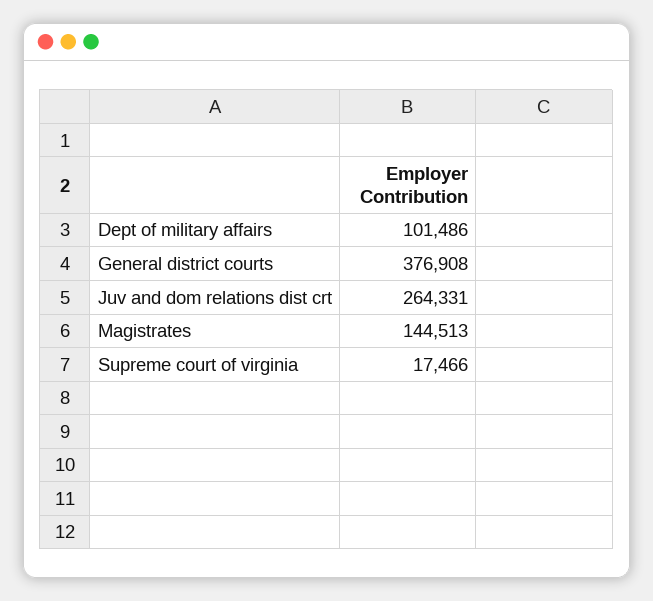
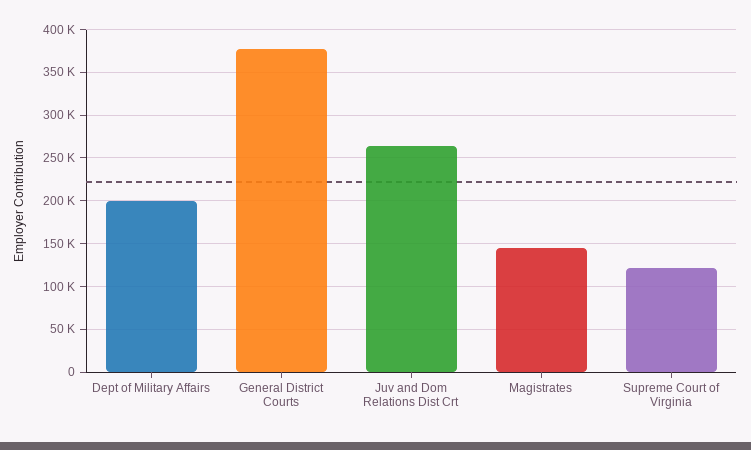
  {
-   "Dept of military affairs": 101486,
+   "Dept of military affairs": 200000,
    "General district courts": 376908,
    "Juv and dom relations dist crt": 264331,
    "Magistrates": 144513,
-   "Supreme court of virginia": 17466
+   "Supreme court of virginia": 120000
  }

